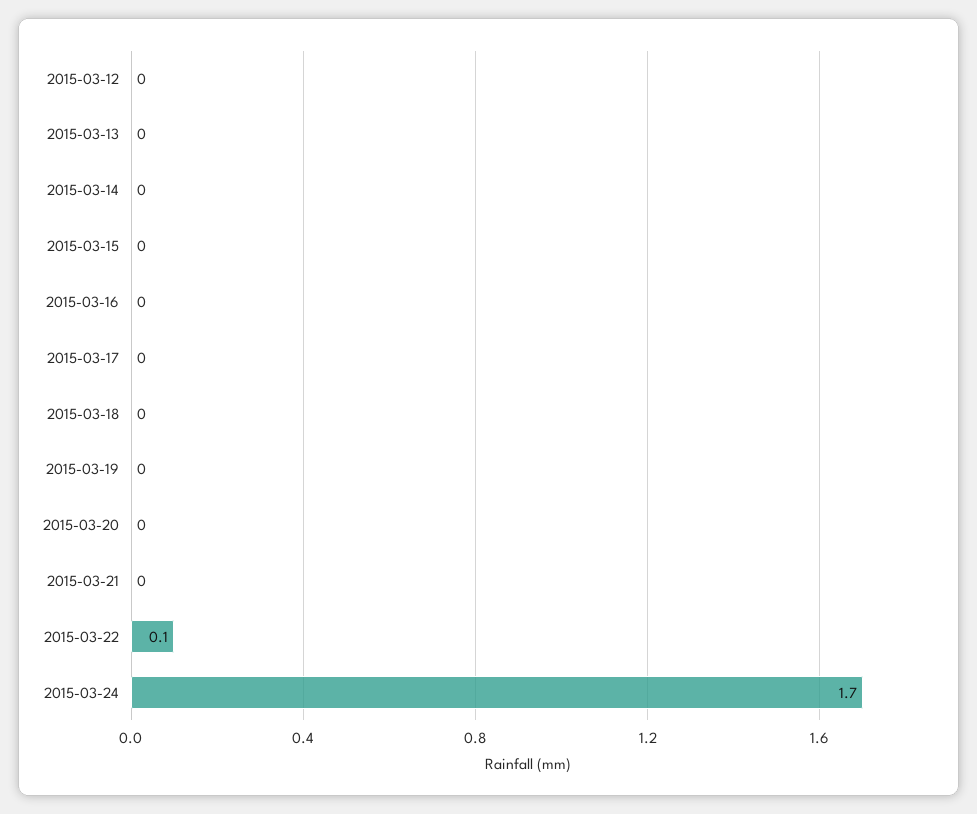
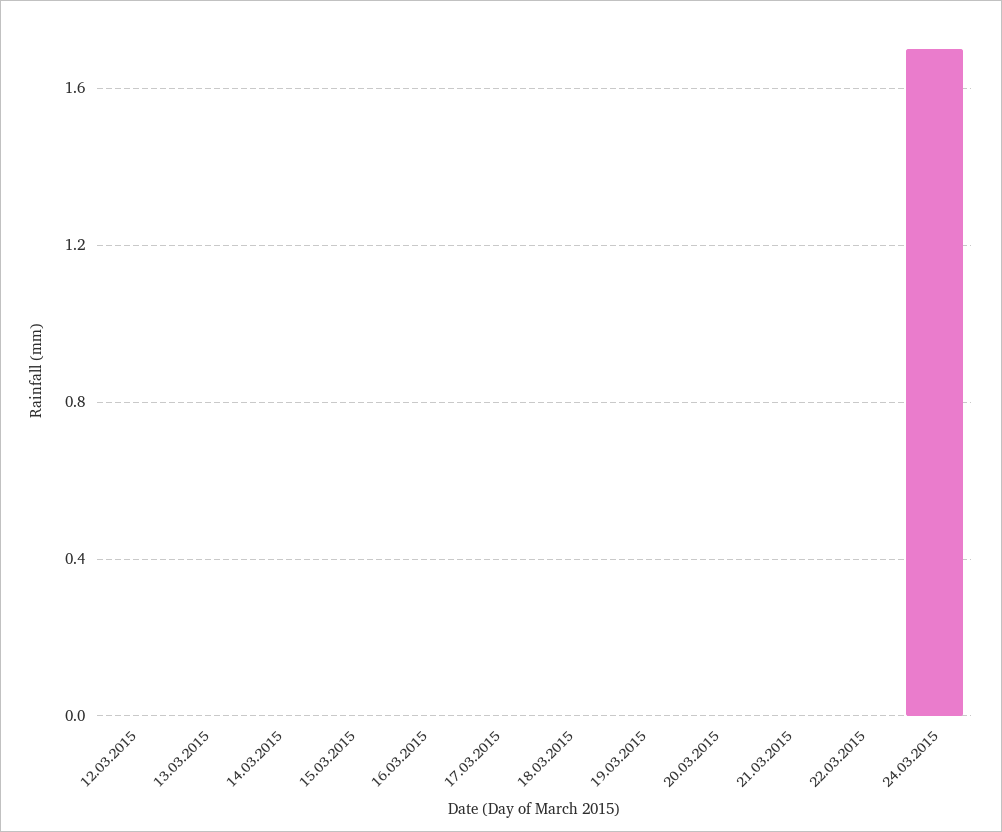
  {
    "2015-03-12": 0,
    "2015-03-13": 0,
    "2015-03-14": 0,
    "2015-03-15": 0,
    "2015-03-16": 0,
    "2015-03-17": 0,
    "2015-03-18": 0,
    "2015-03-19": 0,
    "2015-03-20": 0,
    "2015-03-21": 0,
-   "2015-03-22": 0.1,
+   "2015-03-22": 0,
    "2015-03-24": 1.7
  }

